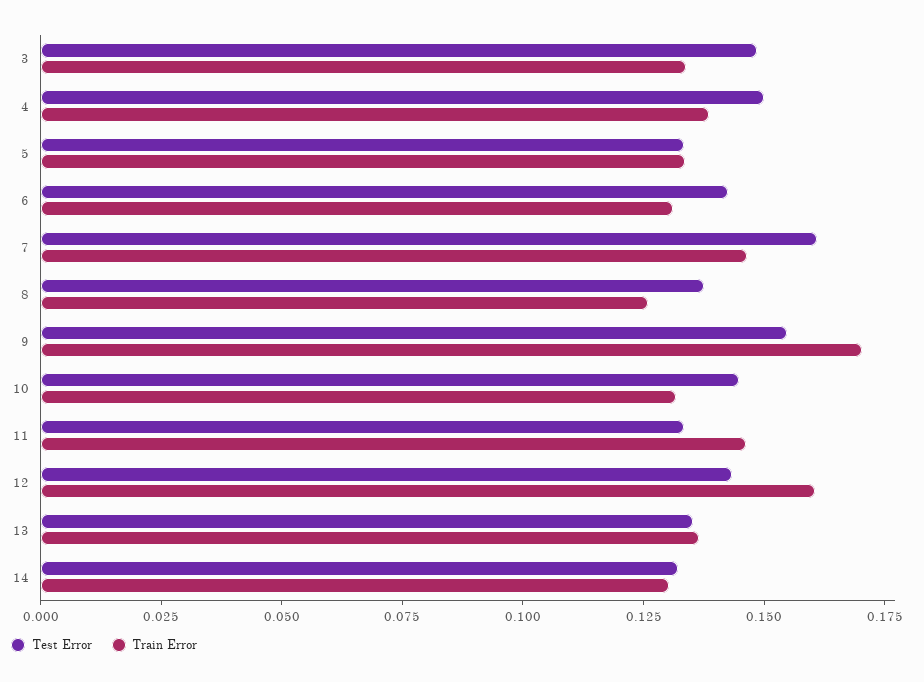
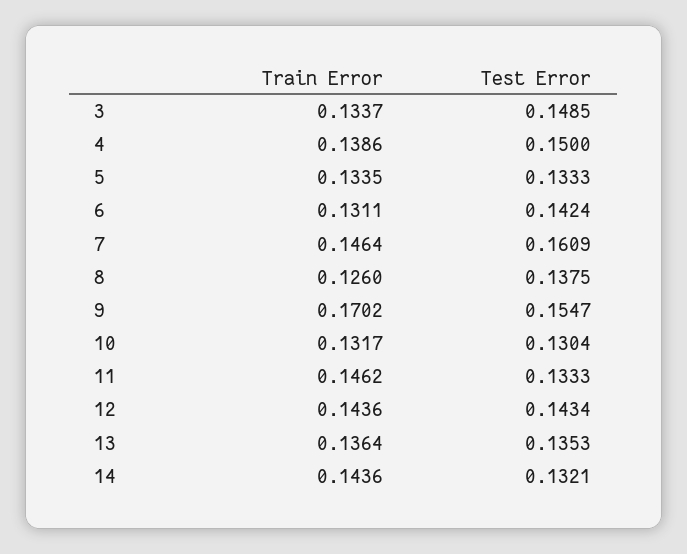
  {
    "Test Error": {
      "3": 0.1485,
      "4": 0.15,
      "5": 0.1333,
      "6": 0.1424,
      "7": 0.1609,
      "8": 0.1375,
      "9": 0.1547,
-     "10": 0.145,
+     "10": 0.1304,
      "11": 0.1333,
      "12": 0.1434,
      "13": 0.1353,
      "14": 0.1321
    },
    "Train Error": {
      "3": 0.1337,
      "4": 0.1386,
      "5": 0.1335,
      "6": 0.1311,
      "7": 0.1464,
      "8": 0.126,
      "9": 0.1702,
      "10": 0.1317,
      "11": 0.1462,
-     "12": 0.16,
+     "12": 0.1436,
      "13": 0.1364,
-     "14": 0.13
+     "14": 0.1436
    }
  }

